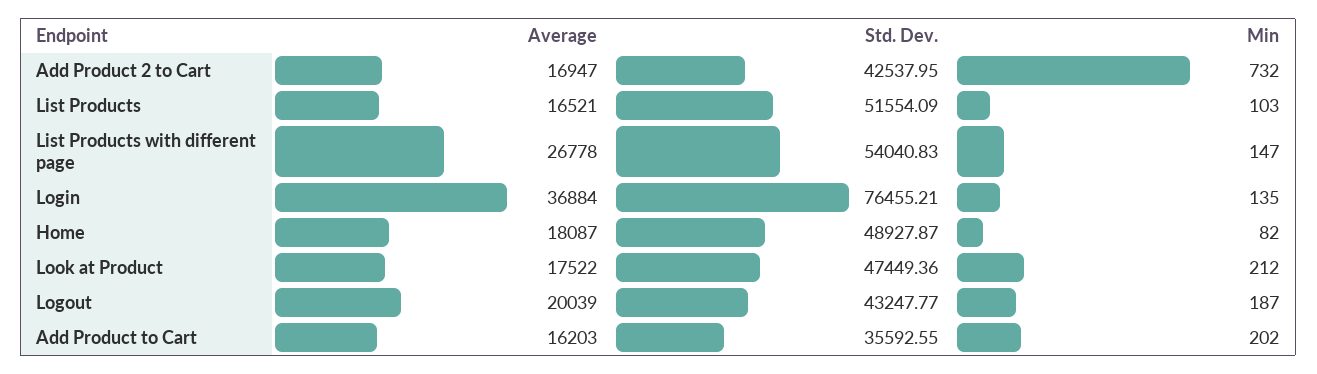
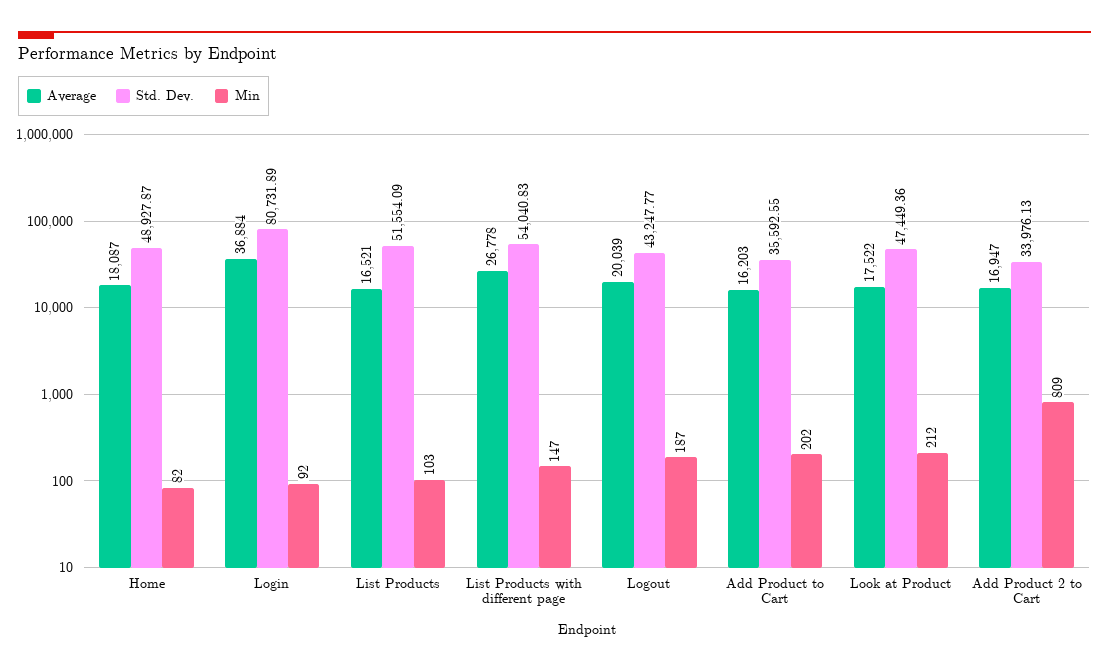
  {
    "Average": {
      "Add Product 2 to Cart": 16947,
      "List Products": 16521,
      "List Products with different page": 26778,
      "Login": 36884,
      "Home": 18087,
      "Look at Product": 17522,
      "Logout": 20039,
      "Add Product to Cart": 16203
    },
    "Std. Dev.": {
-     "Add Product 2 to Cart": 42537.95,
+     "Add Product 2 to Cart": 33976.13,
      "List Products": 51554.09,
      "List Products with different page": 54040.83,
-     "Login": 76455.21,
+     "Login": 80731.89,
      "Home": 48927.87,
      "Look at Product": 47449.36,
      "Logout": 43247.77,
      "Add Product to Cart": 35592.55
    },
    "Min": {
-     "Add Product 2 to Cart": 732,
+     "Add Product 2 to Cart": 809,
      "List Products": 103,
      "List Products with different page": 147,
-     "Login": 135,
+     "Login": 92,
      "Home": 82,
      "Look at Product": 212,
      "Logout": 187,
      "Add Product to Cart": 202
    }
  }

